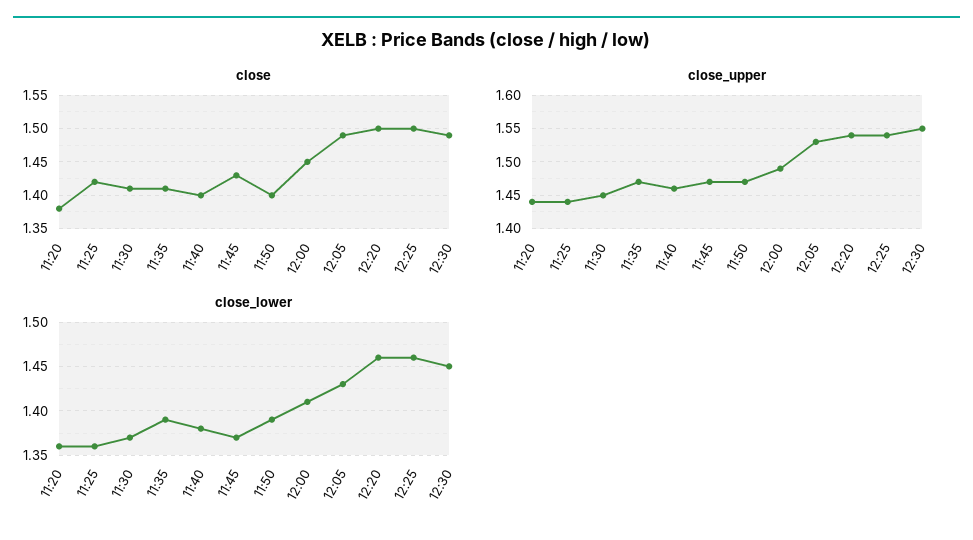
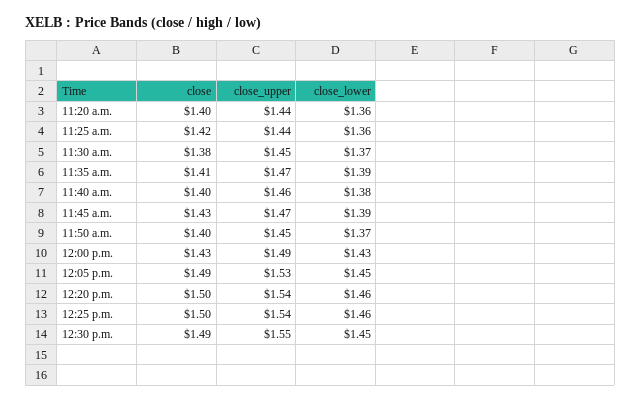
  {
    "close": {
-     "11:20": 1.38,
+     "11:20": 1.4,
      "11:25": 1.42,
-     "11:30": 1.41,
+     "11:30": 1.38,
      "11:35": 1.41,
      "11:40": 1.4,
      "11:45": 1.43,
      "11:50": 1.4,
-     "12:00": 1.45,
+     "12:00": 1.43,
      "12:05": 1.49,
      "12:20": 1.5,
      "12:25": 1.5,
      "12:30": 1.49
    },
    "close_upper": {
      "11:20": 1.44,
      "11:25": 1.44,
      "11:30": 1.45,
      "11:35": 1.47,
      "11:40": 1.46,
      "11:45": 1.47,
-     "11:50": 1.47,
+     "11:50": 1.45,
      "12:00": 1.49,
      "12:05": 1.53,
      "12:20": 1.54,
      "12:25": 1.54,
      "12:30": 1.55
    },
    "close_lower": {
      "11:20": 1.36,
      "11:25": 1.36,
      "11:30": 1.37,
      "11:35": 1.39,
      "11:40": 1.38,
-     "11:45": 1.37,
+     "11:45": 1.39,
-     "11:50": 1.39,
+     "11:50": 1.37,
-     "12:00": 1.41,
+     "12:00": 1.43,
-     "12:05": 1.43,
+     "12:05": 1.45,
      "12:20": 1.46,
      "12:25": 1.46,
      "12:30": 1.45
    }
  }

